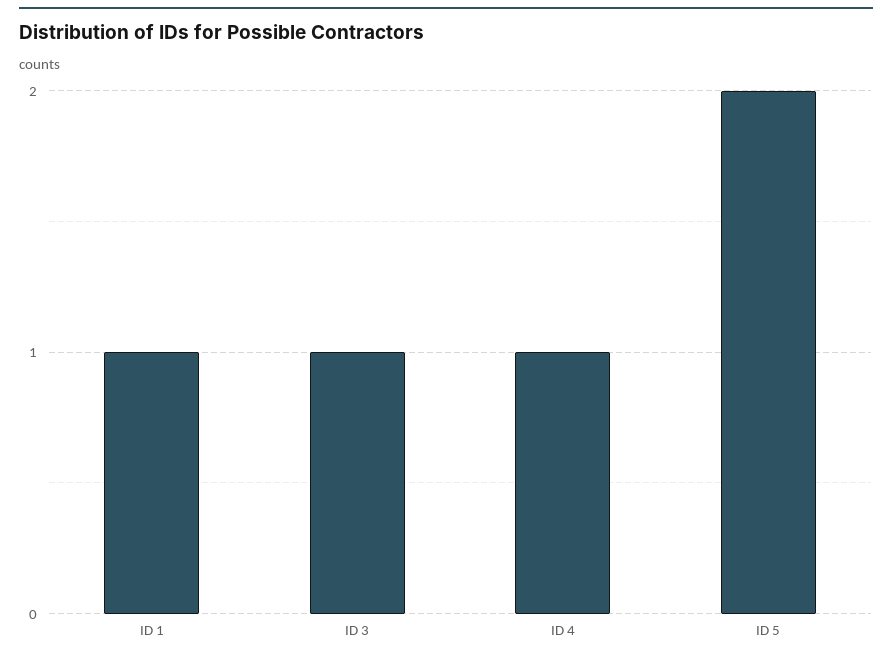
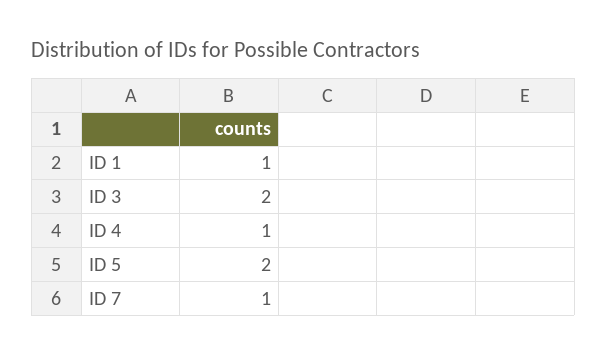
  {
    "ID 1": 1,
-   "ID 3": 1,
+   "ID 3": 2,
    "ID 4": 1,
-   "ID 5": 2
+   "ID 5": 2,
+   "ID 7": 1
  }

